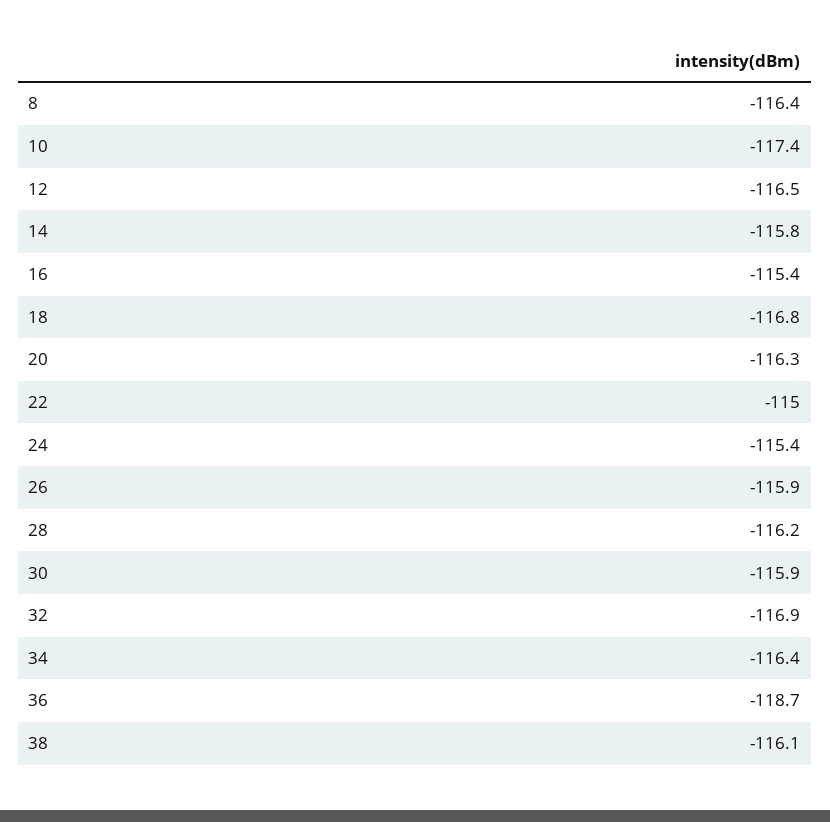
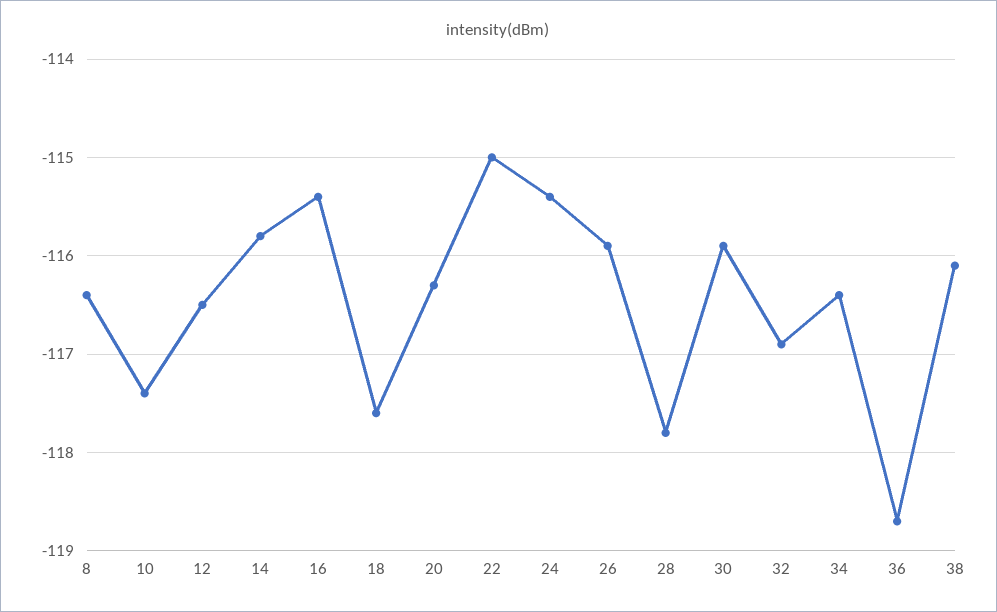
  {
    "8": -116.4,
    "10": -117.4,
    "12": -116.5,
    "14": -115.8,
    "16": -115.4,
-   "18": -116.8,
+   "18": -117.6,
    "20": -116.3,
    "22": -115,
    "24": -115.4,
    "26": -115.9,
-   "28": -116.2,
+   "28": -117.8,
    "30": -115.9,
    "32": -116.9,
    "34": -116.4,
    "36": -118.7,
    "38": -116.1
  }

